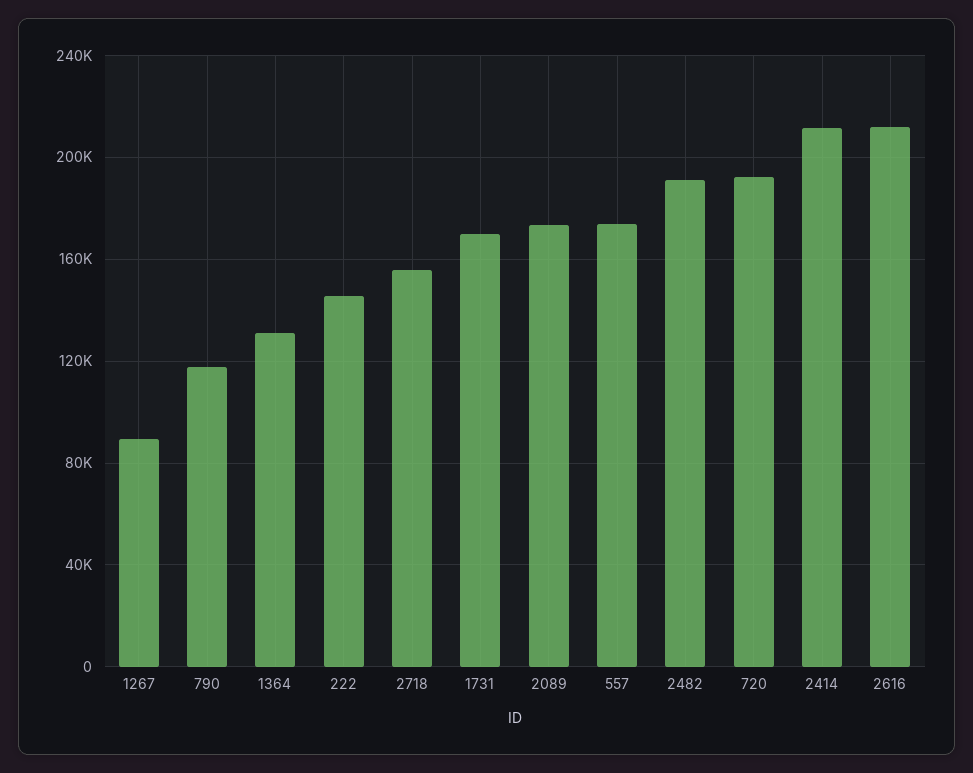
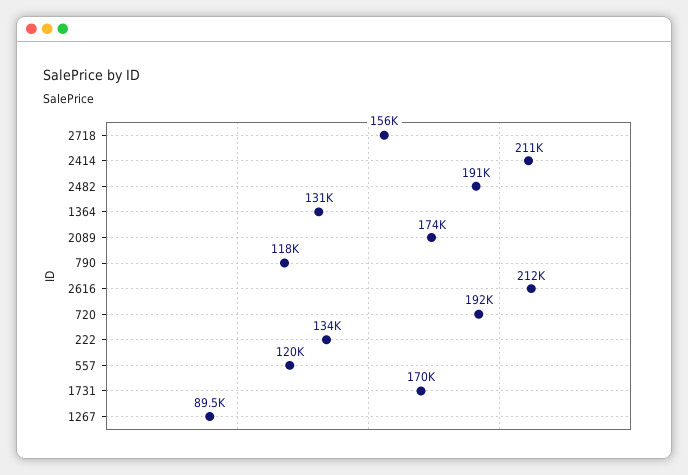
  {
    "1267": 89500,
    "790": 118000,
    "1364": 131000,
-   "222": 145000,
+   "222": 134000,
    "2718": 156000,
    "1731": 170000,
    "2089": 174000,
-   "557": 175000,
+   "557": 120000,
    "2482": 191000,
    "720": 192000,
    "2414": 211000,
    "2616": 212000
  }

